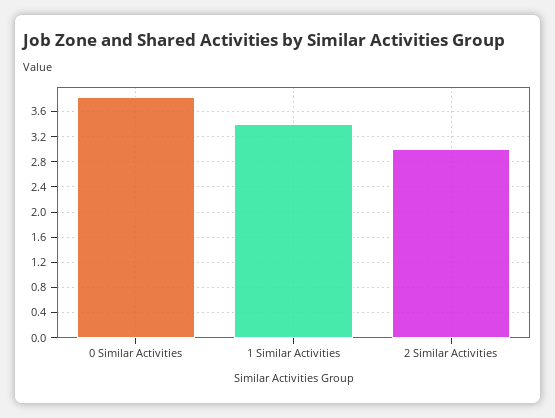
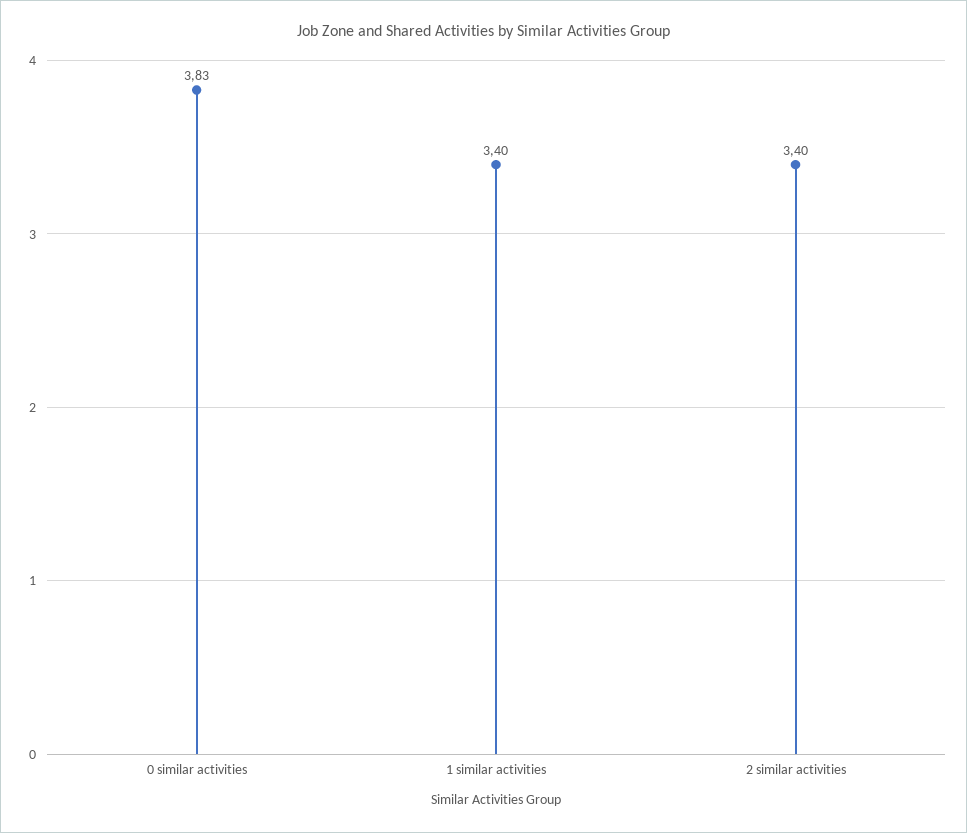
  {
    "0 Similar Activities": 3.83,
    "1 Similar Activities": 3.4,
-   "2 Similar Activities": 3
+   "2 Similar Activities": 3.4
  }

